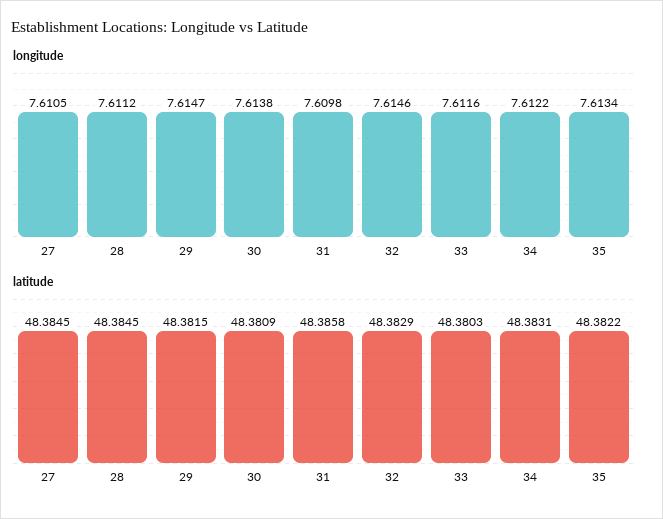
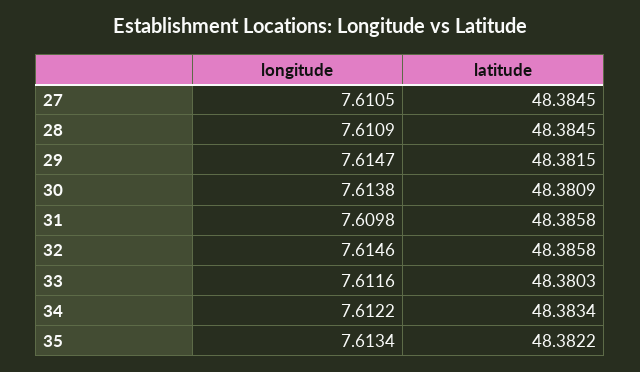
  {
    "longitude": {
      "27": 7.6105,
-     "28": 7.6112,
+     "28": 7.6109,
      "29": 7.6147,
      "30": 7.6138,
      "31": 7.6098,
      "32": 7.6146,
      "33": 7.6116,
      "34": 7.6122,
      "35": 7.6134
    },
    "latitude": {
      "27": 48.3845,
      "28": 48.3845,
      "29": 48.3815,
      "30": 48.3809,
      "31": 48.3858,
-     "32": 48.3829,
+     "32": 48.3858,
      "33": 48.3803,
-     "34": 48.3831,
+     "34": 48.3834,
      "35": 48.3822
    }
  }

